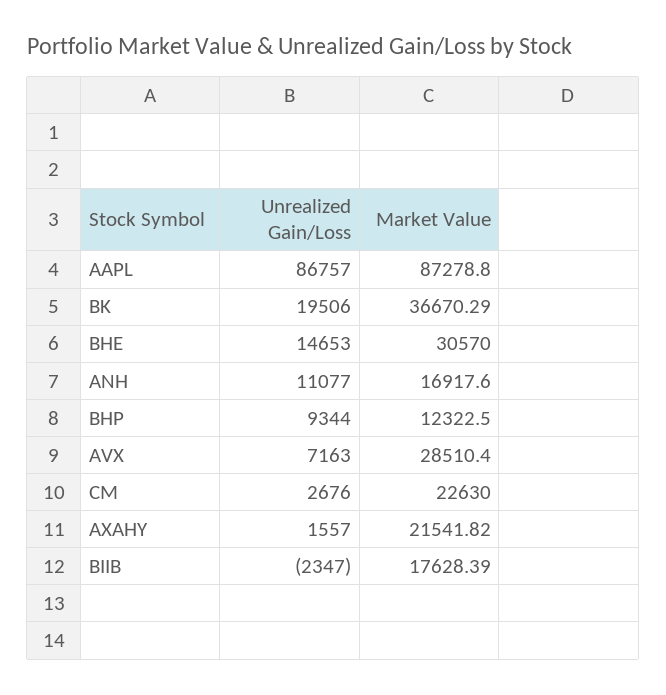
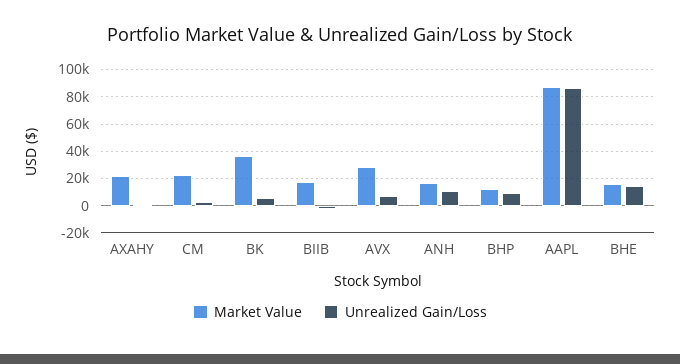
  {
    "Unrealized Gain/Loss": {
      "AAPL": 86757,
-     "BK": 19506,
+     "BK": 5000,
      "BHE": 14653,
      "ANH": 11077,
      "BHP": 9344,
      "AVX": 7163,
      "CM": 2676,
      "AXAHY": 1557,
      "BIIB": -2347
    },
    "Market Value": {
      "AAPL": 87278.8,
      "BK": 36670.29,
-     "BHE": 30570,
+     "BHE": 15000,
      "ANH": 16917.6,
      "BHP": 12322.5,
      "AVX": 28510.4,
      "CM": 22630,
      "AXAHY": 21541.82,
      "BIIB": 17628.39
    }
  }

